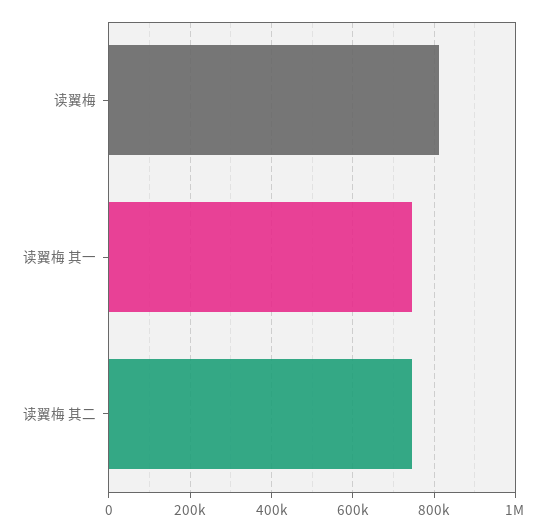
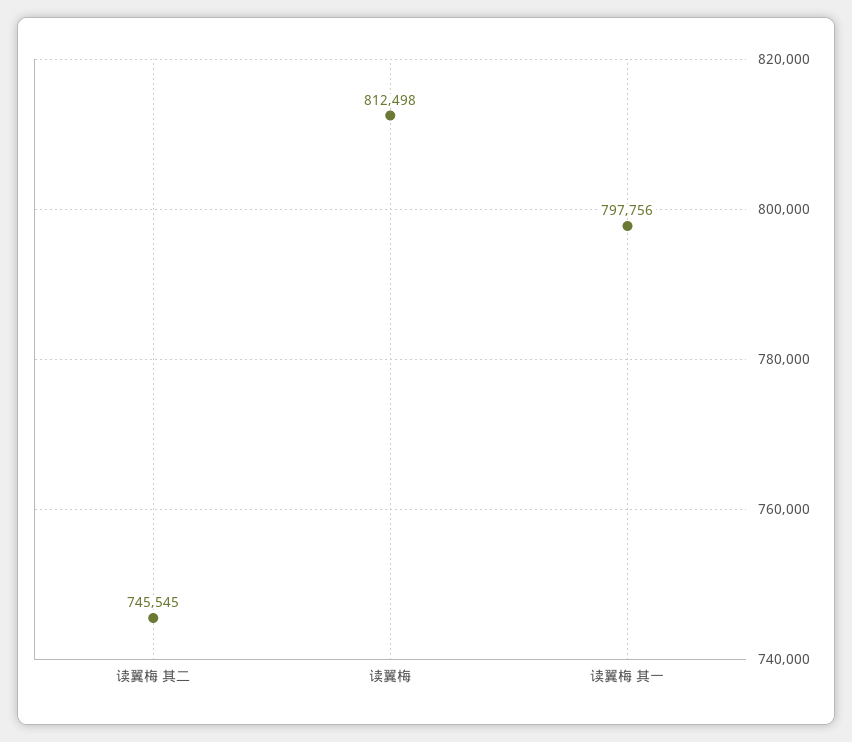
  {
    "读翼梅": 812498,
-   "读翼梅 其一": 740000,
+   "读翼梅 其一": 797756,
    "读翼梅 其二": 745545
  }

